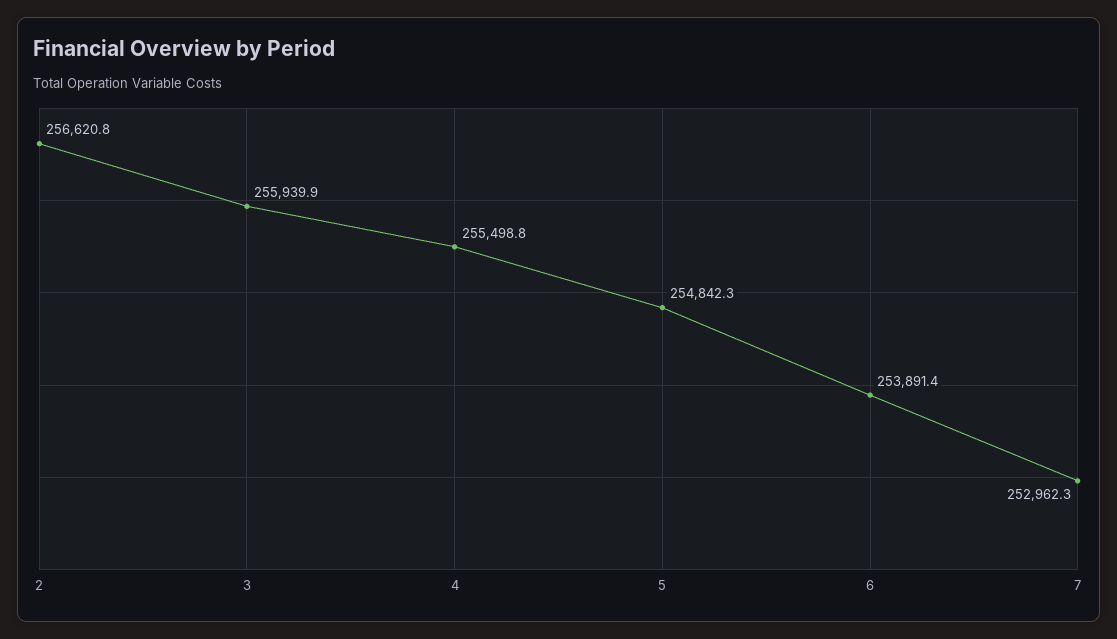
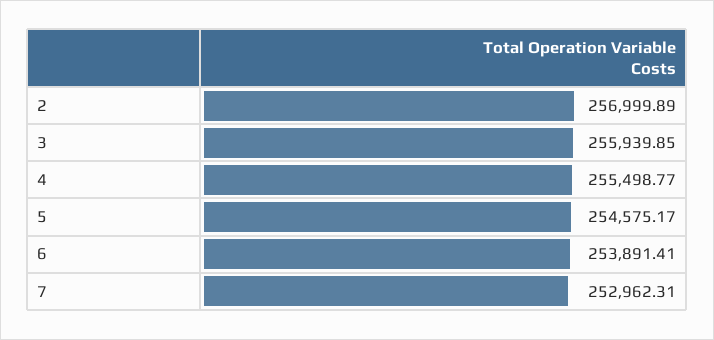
  {
-   "2": 256620.8,
+   "2": 256999.89,
    "3": 255939.85,
    "4": 255498.77,
-   "5": 254842.3,
+   "5": 254575.17,
    "6": 253891.41,
    "7": 252962.31
  }

